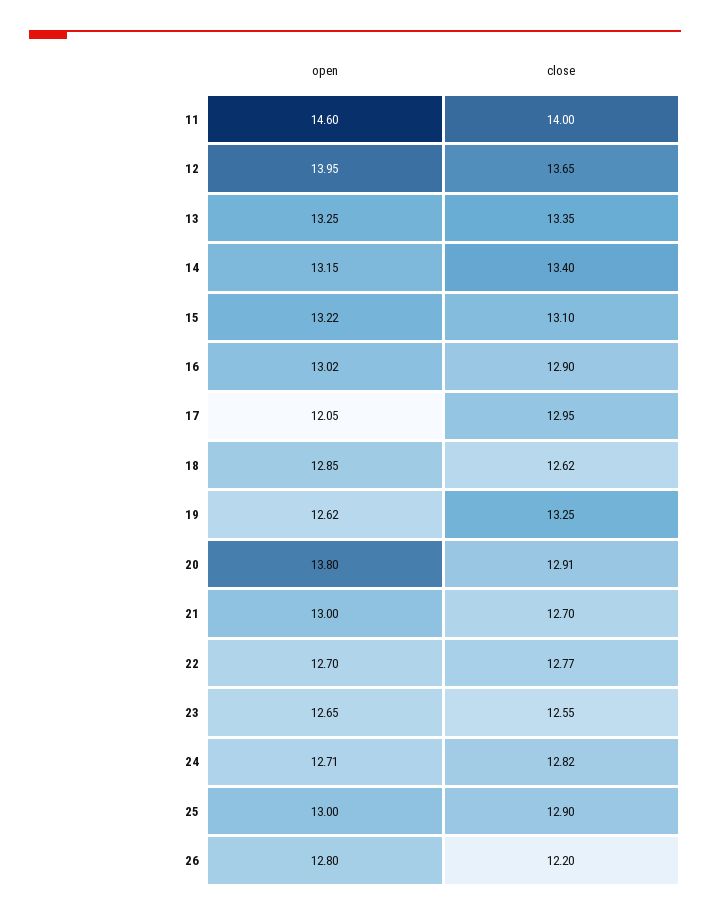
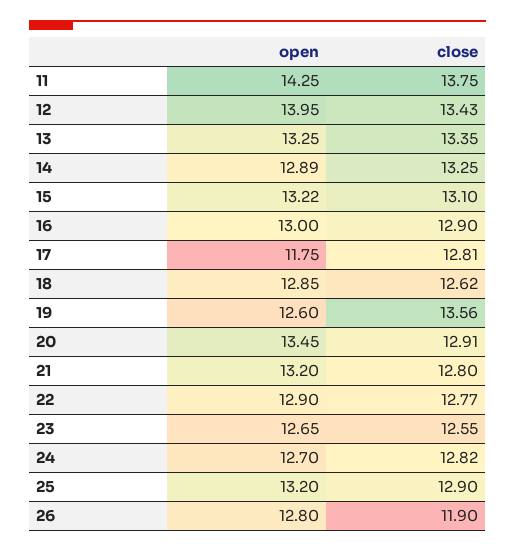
  {
    "open": {
-     "11": 14.6,
+     "11": 14.25,
      "12": 13.95,
      "13": 13.25,
-     "14": 13.15,
+     "14": 12.89,
      "15": 13.22,
-     "16": 13.02,
+     "16": 13,
-     "17": 12.05,
+     "17": 11.75,
      "18": 12.85,
-     "19": 12.62,
+     "19": 12.6,
-     "20": 13.8,
+     "20": 13.45,
-     "21": 13,
+     "21": 13.2,
-     "22": 12.7,
+     "22": 12.9,
      "23": 12.65,
-     "24": 12.71,
+     "24": 12.7,
-     "25": 13,
+     "25": 13.2,
      "26": 12.8
    },
    "close": {
-     "11": 14,
+     "11": 13.75,
-     "12": 13.65,
+     "12": 13.43,
      "13": 13.35,
-     "14": 13.4,
+     "14": 13.25,
      "15": 13.1,
      "16": 12.9,
-     "17": 12.95,
+     "17": 12.81,
      "18": 12.62,
-     "19": 13.25,
+     "19": 13.56,
      "20": 12.91,
-     "21": 12.7,
+     "21": 12.8,
      "22": 12.77,
      "23": 12.55,
      "24": 12.82,
      "25": 12.9,
-     "26": 12.2
+     "26": 11.9
    }
  }

